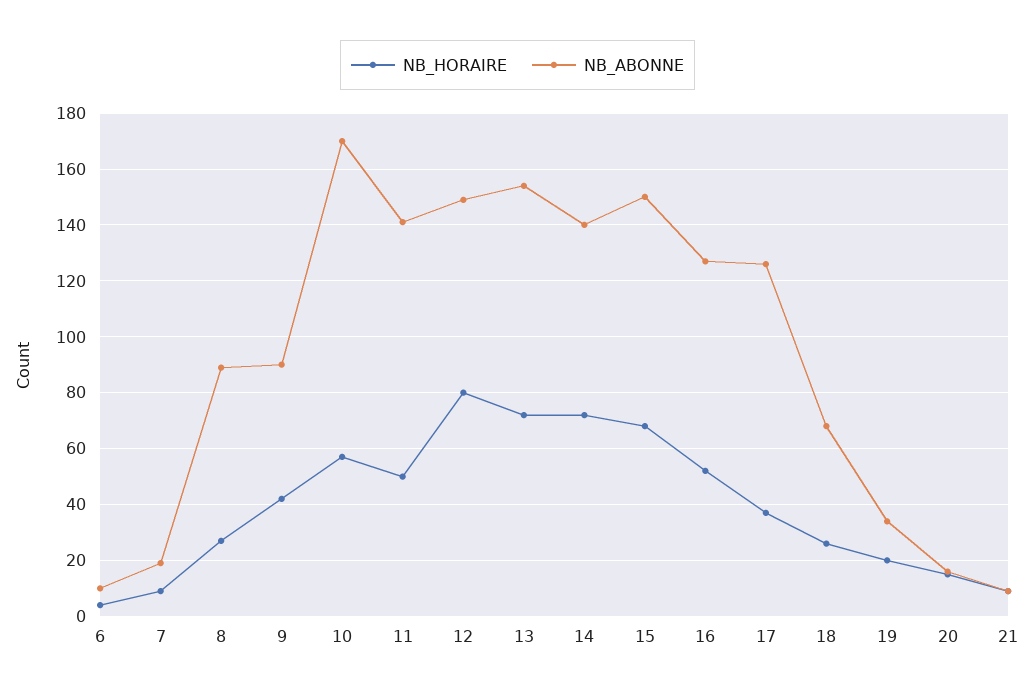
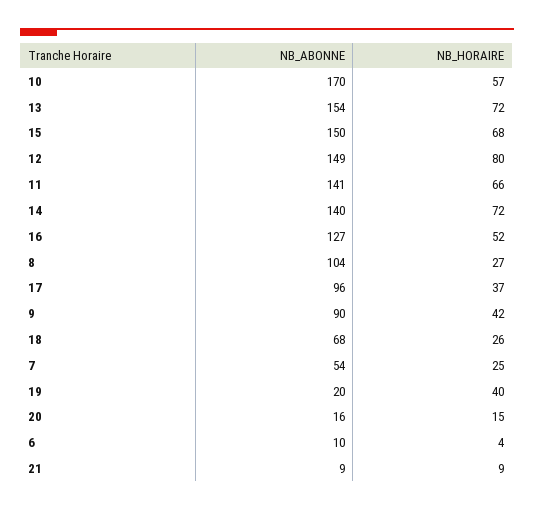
  {
    "NB_HORAIRE": {
      "6": 4,
-     "7": 10,
+     "7": 25,
      "8": 27,
      "9": 42,
      "10": 57,
-     "11": 50,
+     "11": 66,
      "12": 80,
      "13": 72,
      "14": 72,
      "15": 68,
      "16": 52,
      "17": 37,
      "18": 26,
-     "19": 20,
+     "19": 40,
      "20": 15,
      "21": 9
    },
    "NB_ABONNE": {
      "6": 10,
-     "7": 20,
+     "7": 54,
-     "8": 90,
+     "8": 104,
      "9": 90,
      "10": 170,
      "11": 141,
      "12": 149,
      "13": 154,
      "14": 140,
      "15": 150,
      "16": 127,
-     "17": 125,
+     "17": 96,
      "18": 68,
-     "19": 35,
+     "19": 20,
      "20": 16,
      "21": 9
    }
  }

